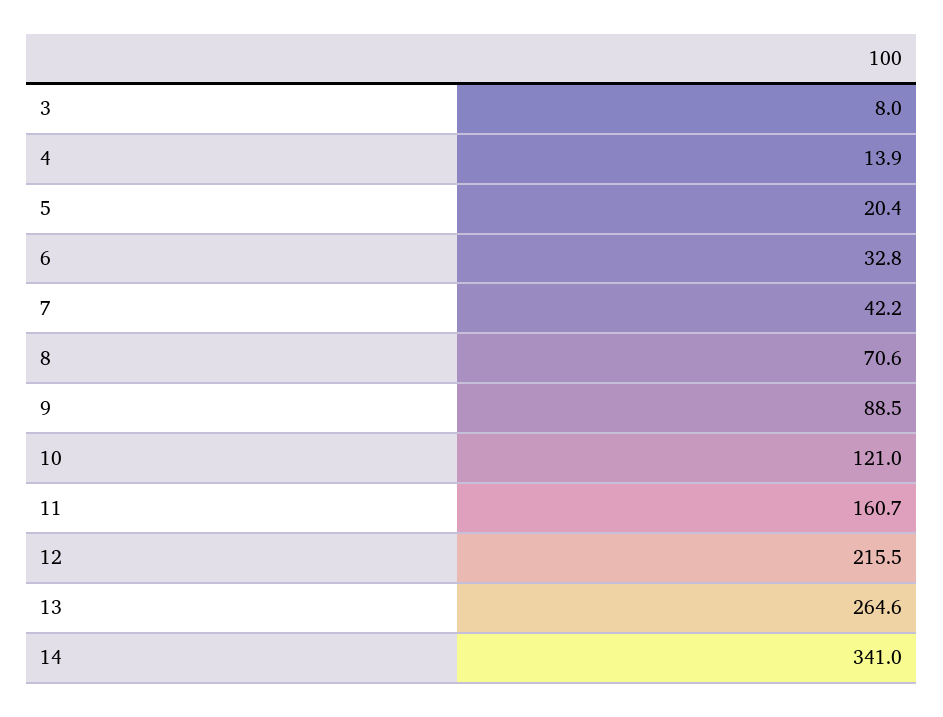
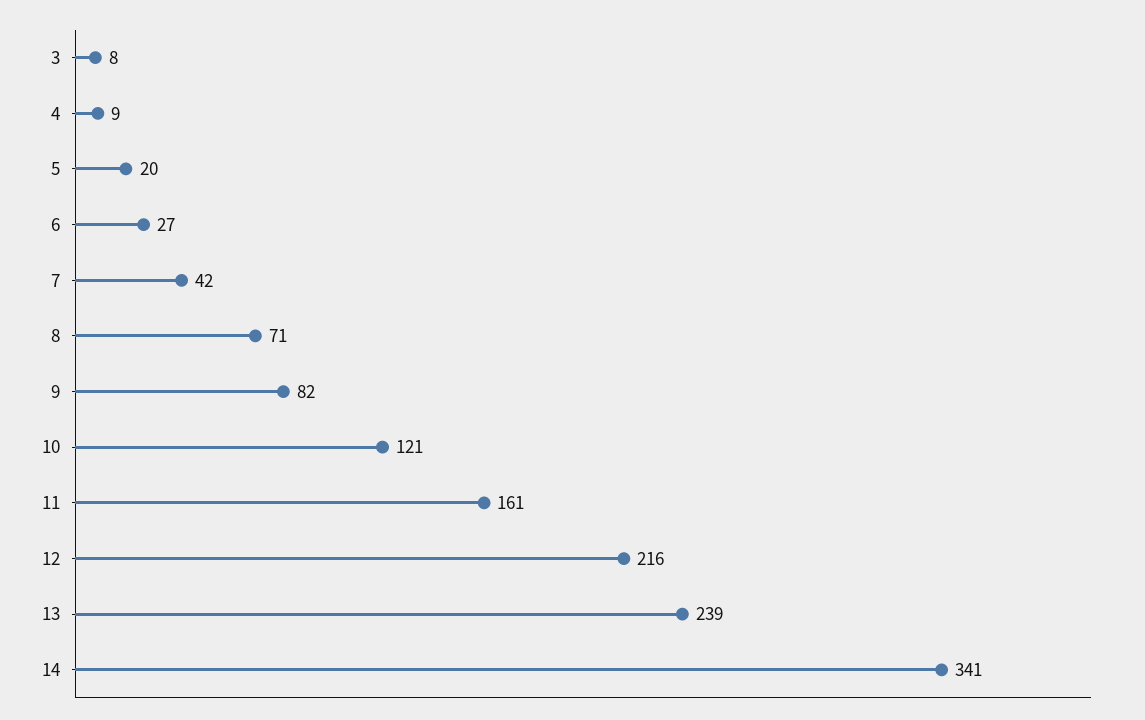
  {
    "3": 8,
-   "4": 13.9,
+   "4": 9,
    "5": 20.4,
-   "6": 32.8,
+   "6": 27,
    "7": 42.2,
    "8": 70.6,
-   "9": 88.5,
+   "9": 82,
    "10": 121,
    "11": 160.7,
    "12": 215.5,
-   "13": 264.6,
+   "13": 239,
    "14": 341
  }

